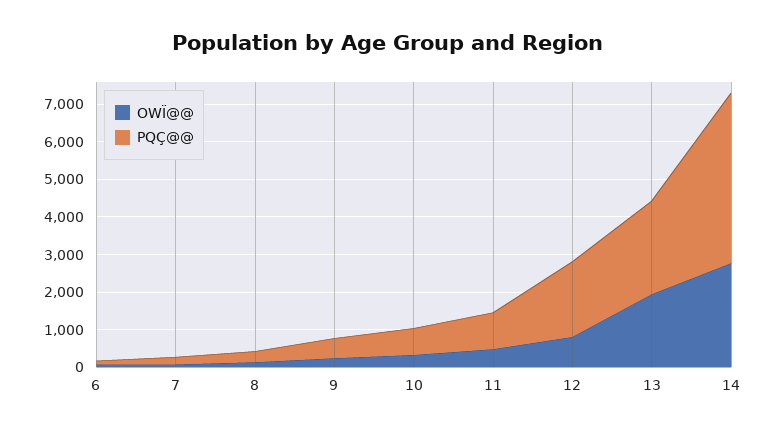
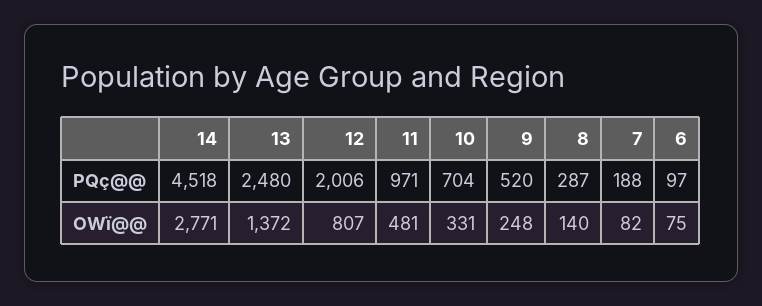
  {
    "OWÏ@@": {
      "6": 75,
      "7": 82,
      "8": 140,
      "9": 248,
      "10": 331,
      "11": 481,
      "12": 807,
-     "13": 2000,
+     "13": 1372,
      "14": 2771
    },
    "PQÇ@@": {
      "6": 97,
      "7": 188,
      "8": 287,
      "9": 520,
      "10": 704,
      "11": 971,
      "12": 2006,
      "13": 2480,
      "14": 4518
    }
  }

